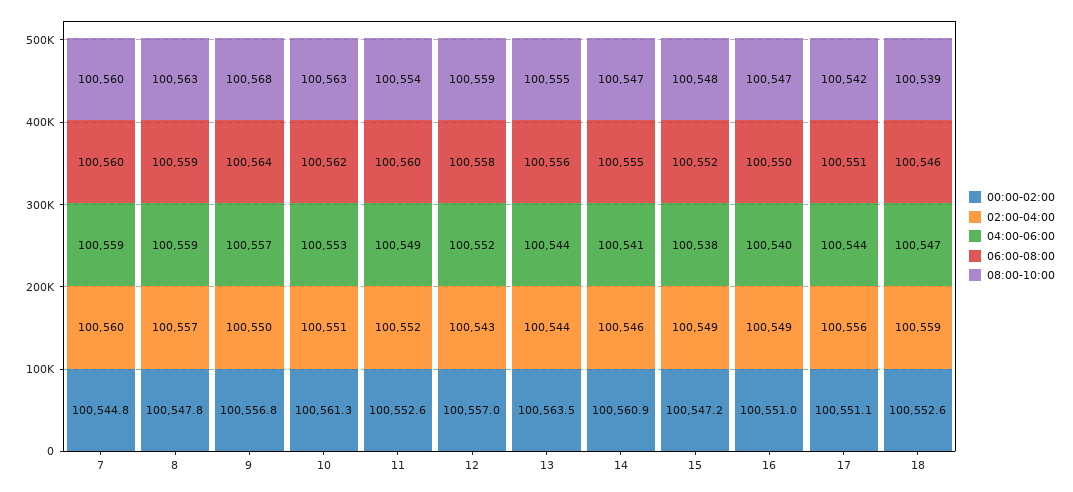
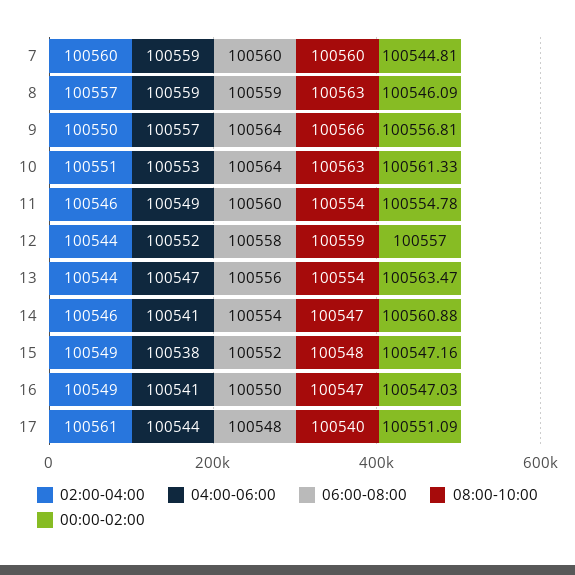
  {
    "00:00-02:00": {
      "7": 100544.81,
-     "8": 100547.8,
+     "8": 100546.09,
      "9": 100556.81,
      "10": 100561.33,
-     "11": 100552.6,
+     "11": 100554.78,
      "12": 100557,
      "13": 100563.47,
      "14": 100560.88,
      "15": 100547.16,
-     "16": 100551,
+     "16": 100547.03,
-     "17": 100551.09,
+     "17": 100551.09
-     "18": 100552.6
    },
    "02:00-04:00": {
      "7": 100560,
      "8": 100557,
      "9": 100550,
      "10": 100551,
-     "11": 100552,
+     "11": 100546,
-     "12": 100543,
+     "12": 100544,
      "13": 100544,
      "14": 100546,
      "15": 100549,
      "16": 100549,
-     "17": 100556,
+     "17": 100561
-     "18": 100559
    },
    "04:00-06:00": {
      "7": 100559,
      "8": 100559,
      "9": 100557,
      "10": 100553,
      "11": 100549,
      "12": 100552,
-     "13": 100544,
+     "13": 100547,
      "14": 100541,
      "15": 100538,
-     "16": 100540,
+     "16": 100541,
-     "17": 100544,
+     "17": 100544
-     "18": 100547
    },
    "06:00-08:00": {
      "7": 100560,
      "8": 100559,
      "9": 100564,
-     "10": 100562,
+     "10": 100564,
      "11": 100560,
      "12": 100558,
      "13": 100556,
-     "14": 100555,
+     "14": 100554,
      "15": 100552,
      "16": 100550,
-     "17": 100551,
+     "17": 100548
-     "18": 100546
    },
    "08:00-10:00": {
      "7": 100560,
      "8": 100563,
-     "9": 100568,
+     "9": 100566,
      "10": 100563,
      "11": 100554,
      "12": 100559,
-     "13": 100555,
+     "13": 100554,
      "14": 100547,
      "15": 100548,
      "16": 100547,
-     "17": 100542,
+     "17": 100540
-     "18": 100539
    }
  }

